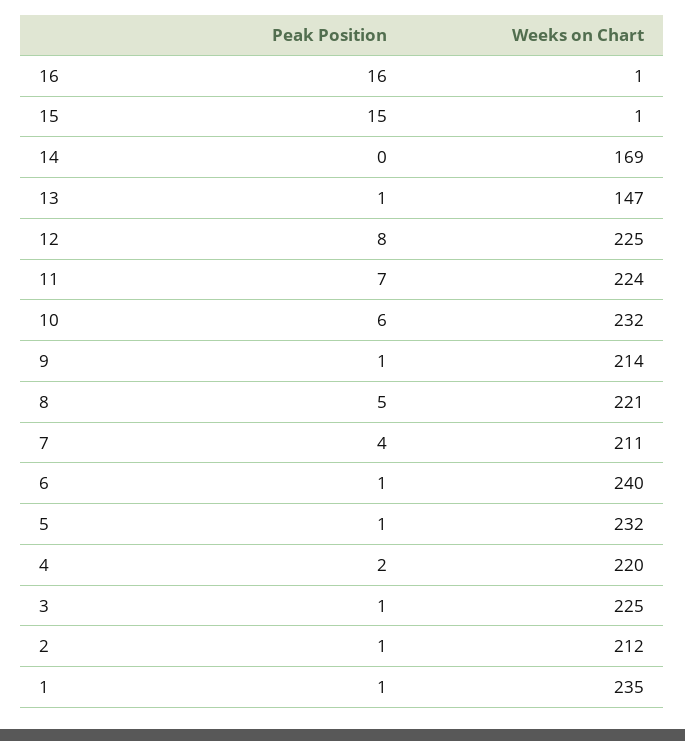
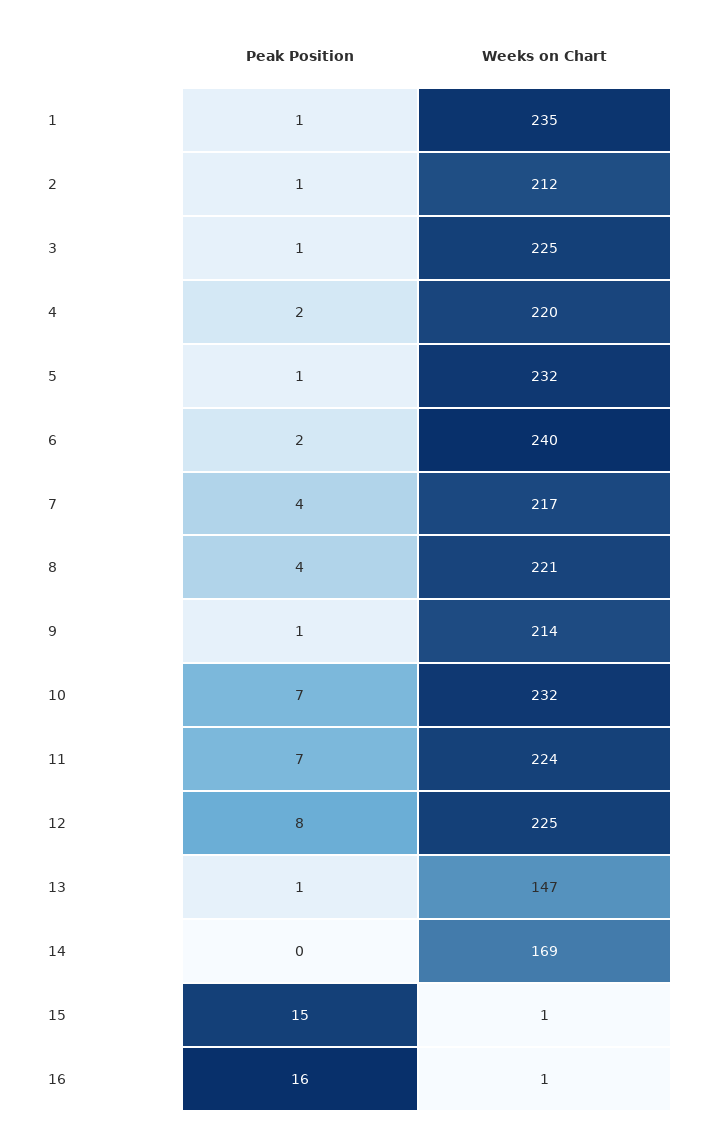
  {
    "Peak Position": {
      "16": 16,
      "15": 15,
      "14": 0,
      "13": 1,
      "12": 8,
      "11": 7,
-     "10": 6,
+     "10": 7,
      "9": 1,
-     "8": 5,
+     "8": 4,
      "7": 4,
-     "6": 1,
+     "6": 2,
      "5": 1,
      "4": 2,
      "3": 1,
      "2": 1,
      "1": 1
    },
    "Weeks on Chart": {
      "16": 1,
      "15": 1,
      "14": 169,
      "13": 147,
      "12": 225,
      "11": 224,
      "10": 232,
      "9": 214,
      "8": 221,
-     "7": 211,
+     "7": 217,
      "6": 240,
      "5": 232,
      "4": 220,
      "3": 225,
      "2": 212,
      "1": 235
    }
  }

